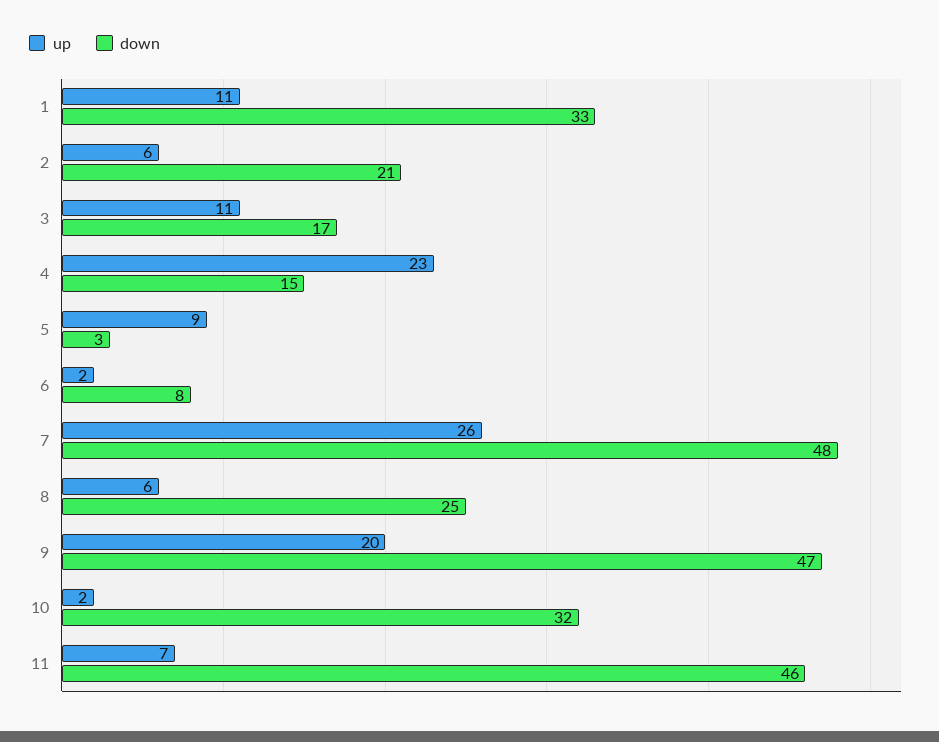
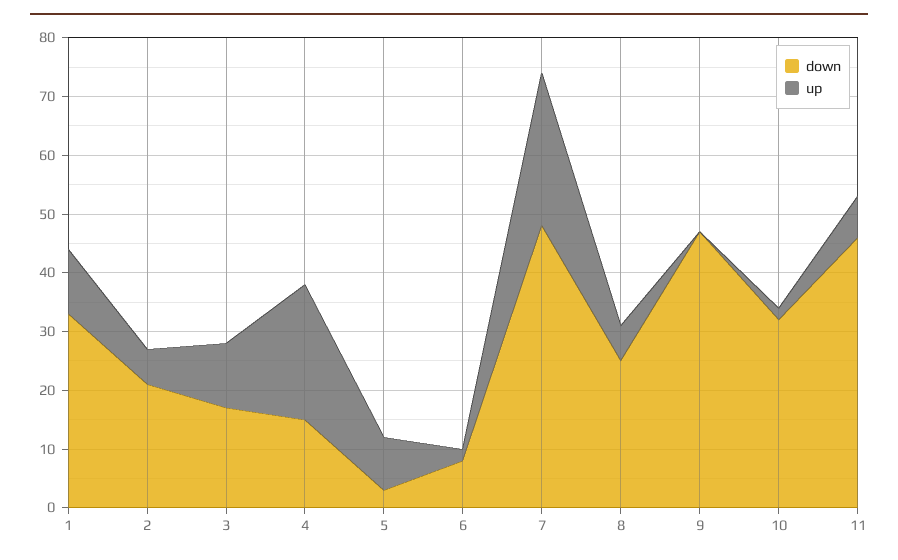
  {
    "up": {
      "1": 11,
      "2": 6,
      "3": 11,
      "4": 23,
      "5": 9,
      "6": 2,
      "7": 26,
      "8": 6,
-     "9": 20,
+     "9": 0,
      "10": 2,
      "11": 7
    },
    "down": {
      "1": 33,
      "2": 21,
      "3": 17,
      "4": 15,
      "5": 3,
      "6": 8,
      "7": 48,
      "8": 25,
      "9": 47,
      "10": 32,
      "11": 46
    }
  }

